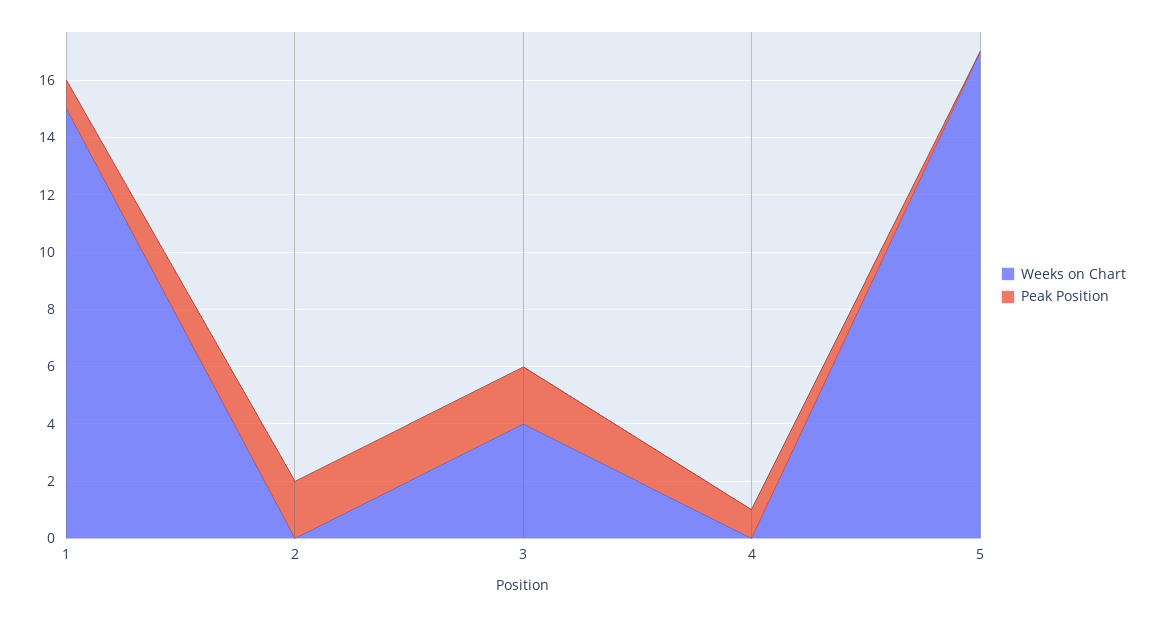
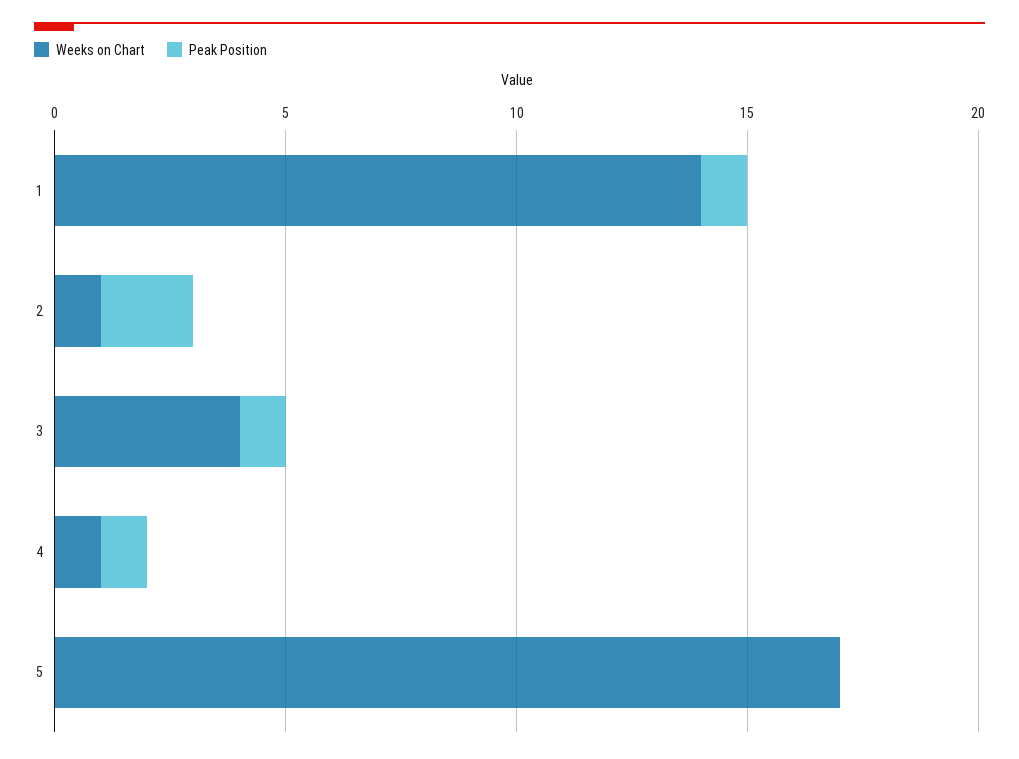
  {
    "Weeks on Chart": {
-     "1": 15,
+     "1": 14,
-     "2": 0,
+     "2": 1,
      "3": 4,
-     "4": 0,
+     "4": 1,
      "5": 17
    },
    "Peak Position": {
      "1": 1,
      "2": 2,
-     "3": 2,
+     "3": 1,
      "4": 1,
      "5": 0
    }
  }

